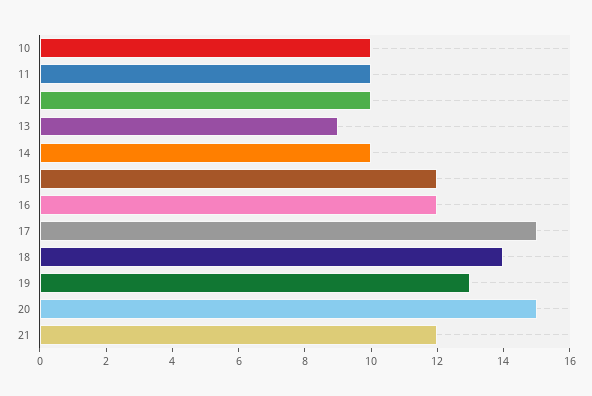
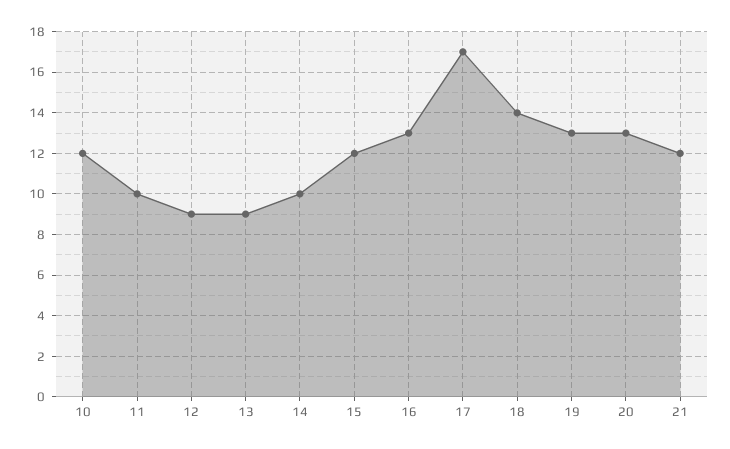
  {
-   "10": 10,
+   "10": 12,
    "11": 10,
-   "12": 10,
+   "12": 9,
    "13": 9,
    "14": 10,
    "15": 12,
-   "16": 12,
+   "16": 13,
-   "17": 15,
+   "17": 17,
    "18": 14,
    "19": 13,
-   "20": 15,
+   "20": 13,
    "21": 12
  }

